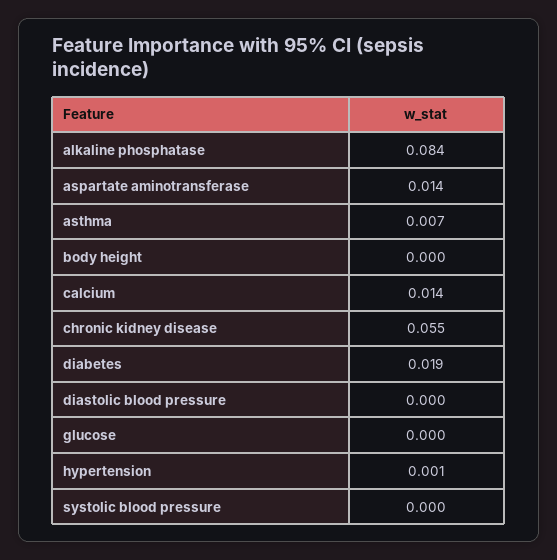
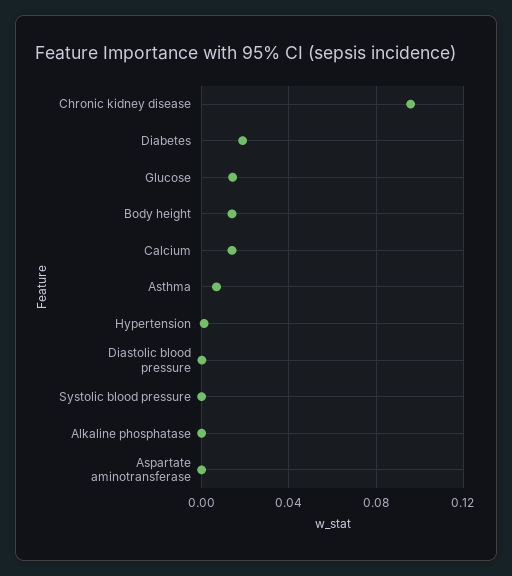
  {
-   "alkaline phosphatase": 0.084,
+   "alkaline phosphatase": 0,
-   "aspartate aminotransferase": 0.014,
+   "aspartate aminotransferase": 0,
    "asthma": 0.007,
-   "body height": 0,
+   "body height": 0.015,
    "calcium": 0.014,
-   "chronic kidney disease": 0.055,
+   "chronic kidney disease": 0.095,
    "diabetes": 0.019,
    "diastolic blood pressure": 0,
-   "glucose": 0,
+   "glucose": 0.015,
    "hypertension": 0.001,
    "systolic blood pressure": 0
  }

